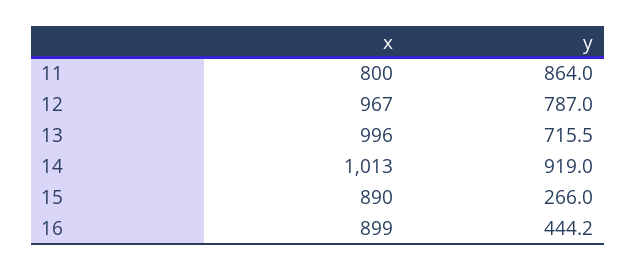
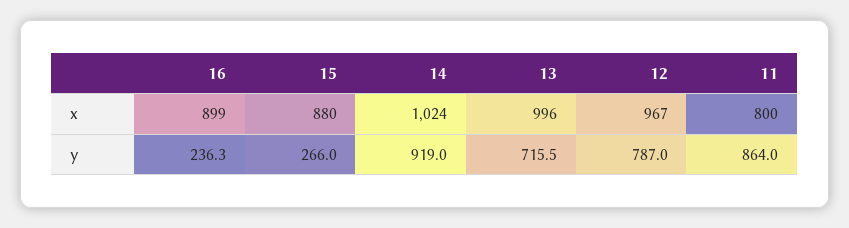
  {
    "x": {
      "11": 800,
      "12": 967,
      "13": 996,
-     "14": 1013,
+     "14": 1024,
-     "15": 890,
+     "15": 880,
      "16": 899
    },
    "y": {
      "11": 864,
      "12": 787,
      "13": 715.5,
      "14": 919,
      "15": 266,
-     "16": 444.2
+     "16": 236.3
    }
  }

